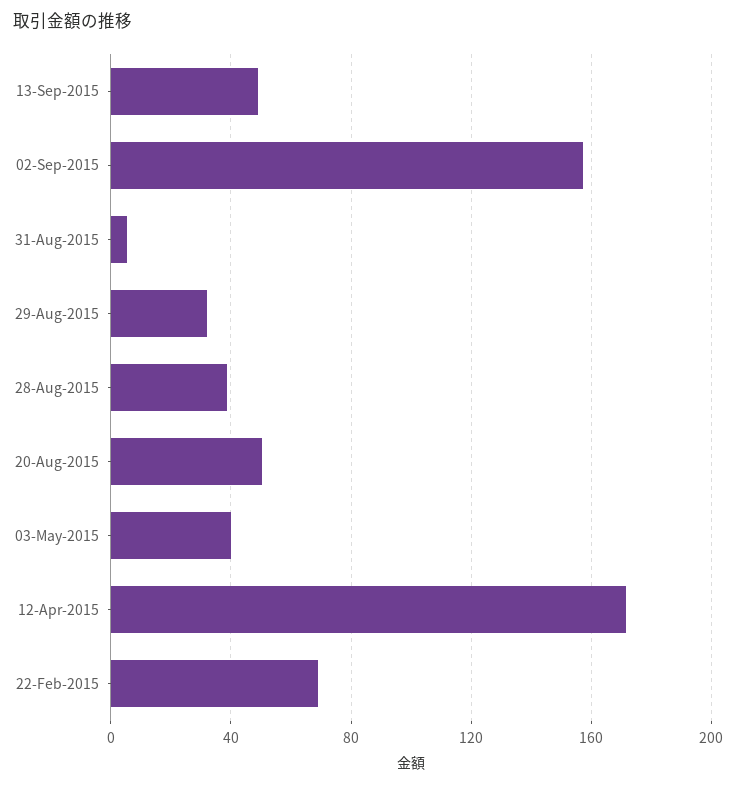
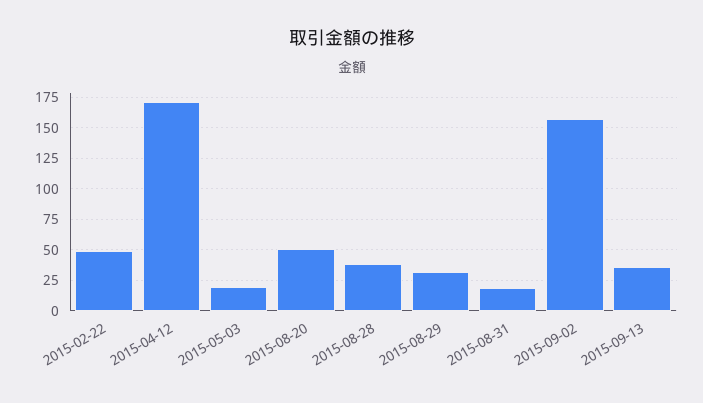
  {
-   "13-Sep-2015": 50,
+   "13-Sep-2015": 35,
    "02-Sep-2015": 155,
-   "31-Aug-2015": 5,
+   "31-Aug-2015": 20,
    "29-Aug-2015": 30,
    "28-Aug-2015": 40,
    "20-Aug-2015": 50,
-   "03-May-2015": 40,
+   "03-May-2015": 20,
    "12-Apr-2015": 170,
-   "22-Feb-2015": 70
+   "22-Feb-2015": 50
  }

